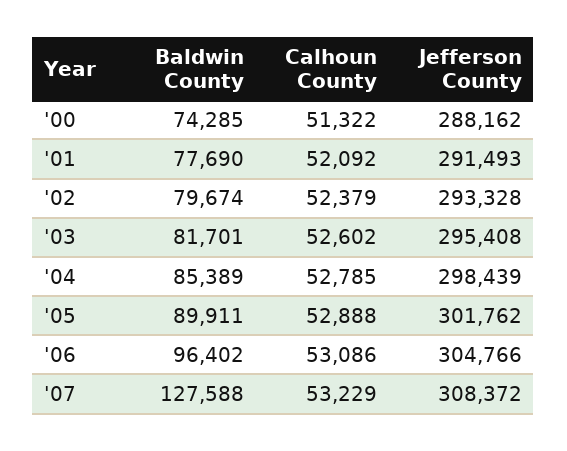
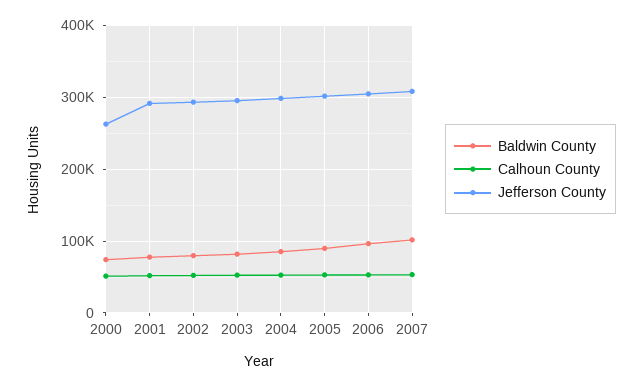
  {
    "Baldwin County": {
      "'00": 74285,
      "'01": 77690,
      "'02": 79674,
      "'03": 81701,
      "'04": 85389,
      "'05": 89911,
      "'06": 96402,
-     "'07": 127588
+     "'07": 100000
    },
    "Calhoun County": {
      "'00": 51322,
      "'01": 52092,
      "'02": 52379,
      "'03": 52602,
      "'04": 52785,
      "'05": 52888,
      "'06": 53086,
      "'07": 53229
    },
    "Jefferson County": {
-     "'00": 288162,
+     "'00": 260000,
      "'01": 291493,
      "'02": 293328,
      "'03": 295408,
      "'04": 298439,
      "'05": 301762,
      "'06": 304766,
      "'07": 308372
    }
  }

